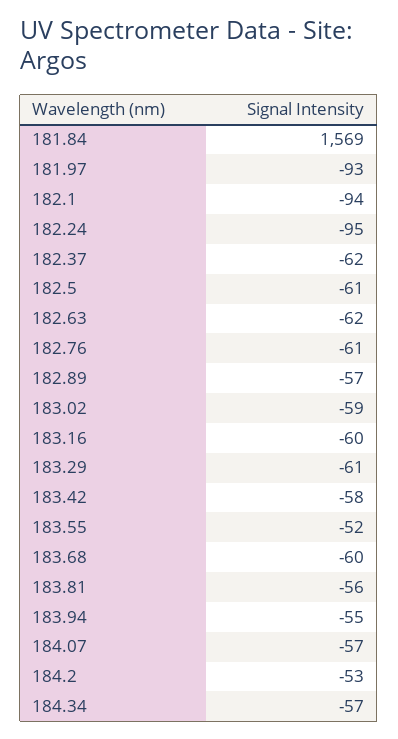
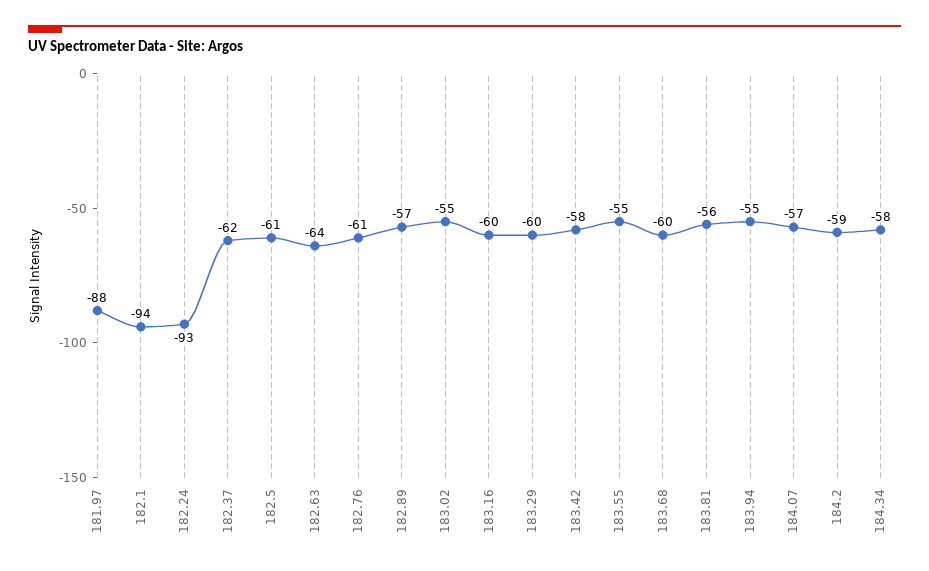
  {
-   "181.84": 1569,
-   "181.97": -93,
+   "181.97": -88,
    "182.1": -94,
-   "182.24": -95,
+   "182.24": -93,
    "182.37": -62,
    "182.5": -61,
-   "182.63": -62,
+   "182.63": -64,
    "182.76": -61,
    "182.89": -57,
-   "183.02": -59,
+   "183.02": -55,
    "183.16": -60,
-   "183.29": -61,
+   "183.29": -60,
    "183.42": -58,
-   "183.55": -52,
+   "183.55": -55,
    "183.68": -60,
    "183.81": -56,
    "183.94": -55,
    "184.07": -57,
-   "184.2": -53,
+   "184.2": -59,
-   "184.34": -57
+   "184.34": -58
  }

